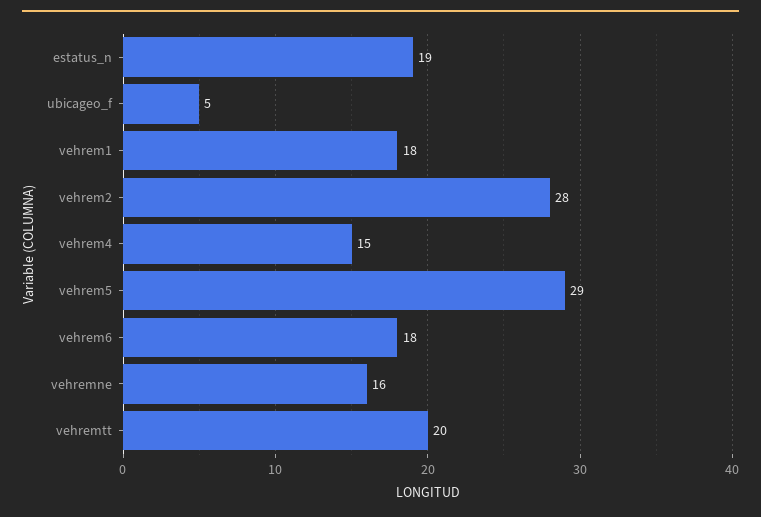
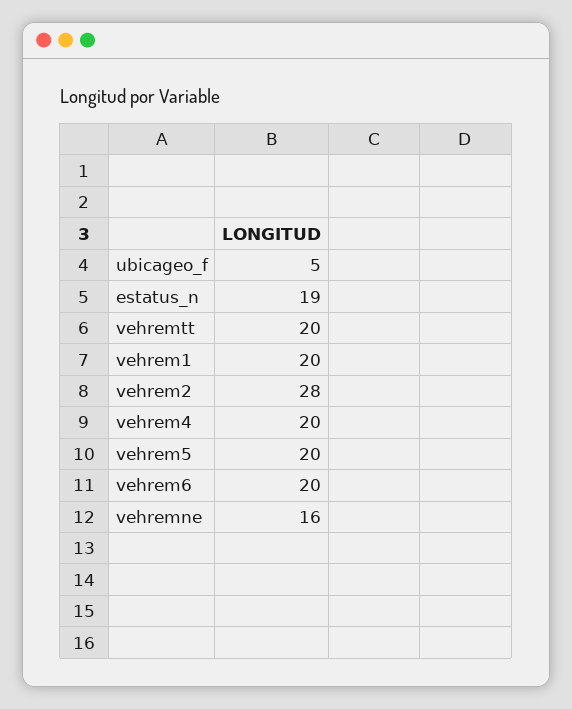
  {
    "estatus_n": 19,
    "ubicageo_f": 5,
-   "vehrem1": 18,
+   "vehrem1": 20,
    "vehrem2": 28,
-   "vehrem4": 15,
+   "vehrem4": 20,
-   "vehrem5": 29,
+   "vehrem5": 20,
-   "vehrem6": 18,
+   "vehrem6": 20,
    "vehremne": 16,
    "vehremtt": 20
  }

